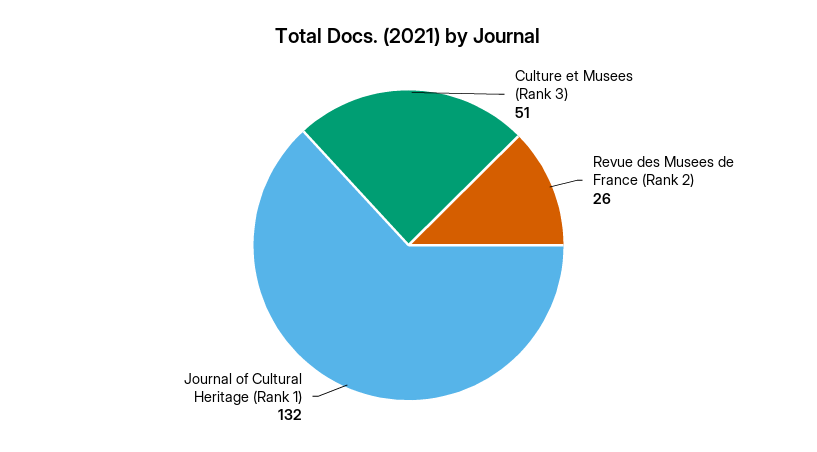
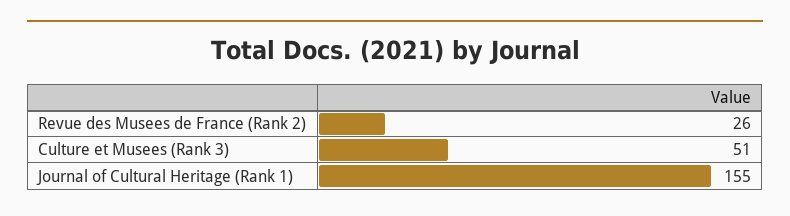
  {
    "Culture et Musees (Rank 3)": 51,
    "Revue des Musees de France (Rank 2)": 26,
-   "Journal of Cultural Heritage (Rank 1)": 132
+   "Journal of Cultural Heritage (Rank 1)": 155
  }

